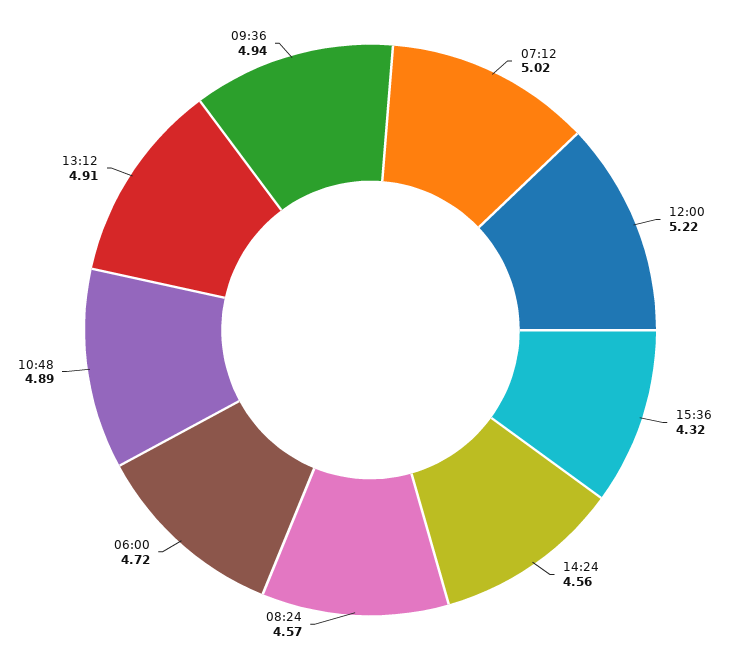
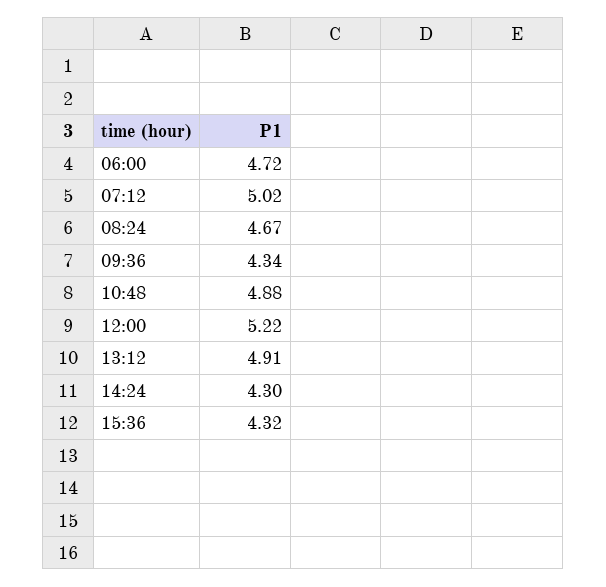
  {
    "07:12": 5.02,
    "12:00": 5.22,
    "15:36": 4.32,
-   "14:24": 4.56,
+   "14:24": 4.3,
-   "08:24": 4.57,
+   "08:24": 4.67,
    "06:00": 4.72,
-   "10:48": 4.89,
+   "10:48": 4.88,
    "13:12": 4.91,
-   "09:36": 4.94
+   "09:36": 4.34
  }

